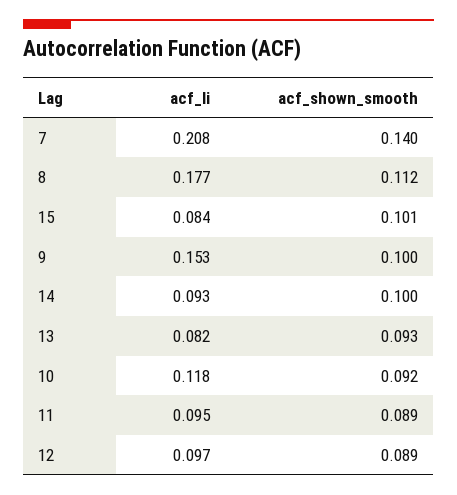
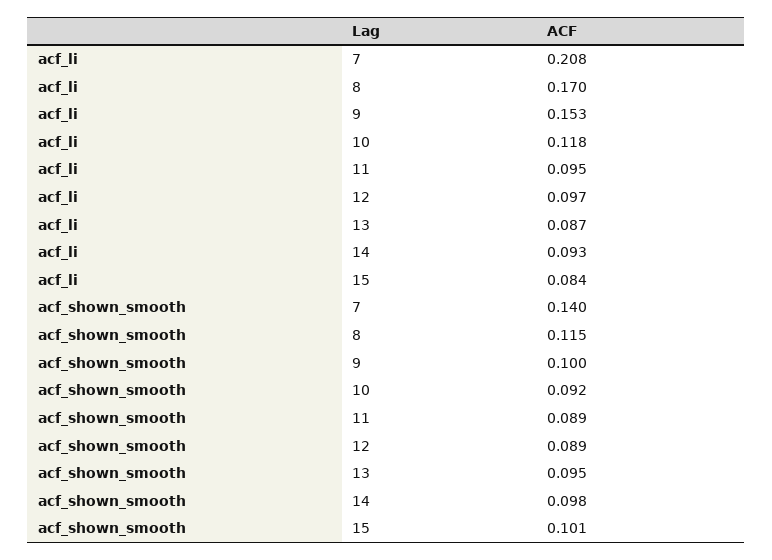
  {
    "acf_li": {
      "7": 0.208,
-     "8": 0.177,
+     "8": 0.17,
      "15": 0.084,
      "9": 0.153,
      "14": 0.093,
-     "13": 0.082,
+     "13": 0.087,
      "10": 0.118,
      "11": 0.095,
      "12": 0.097
    },
    "acf_shown_smooth": {
      "7": 0.14,
-     "8": 0.112,
+     "8": 0.115,
      "15": 0.101,
      "9": 0.1,
-     "14": 0.1,
+     "14": 0.098,
-     "13": 0.093,
+     "13": 0.095,
      "10": 0.092,
      "11": 0.089,
      "12": 0.089
    }
  }

